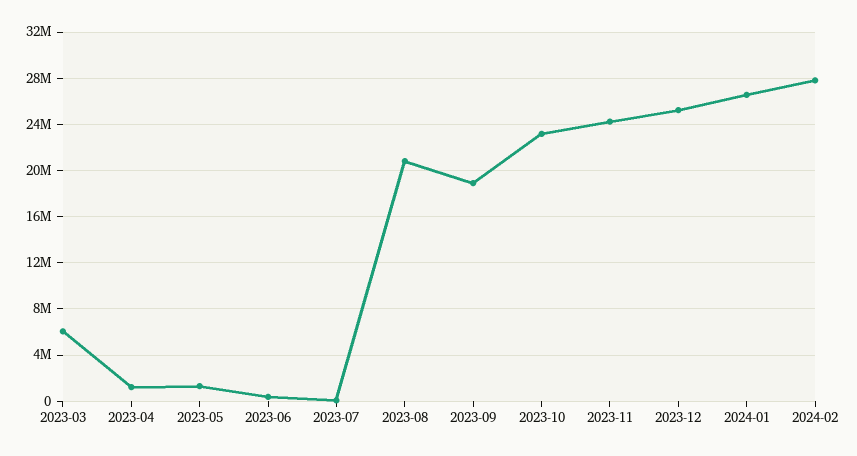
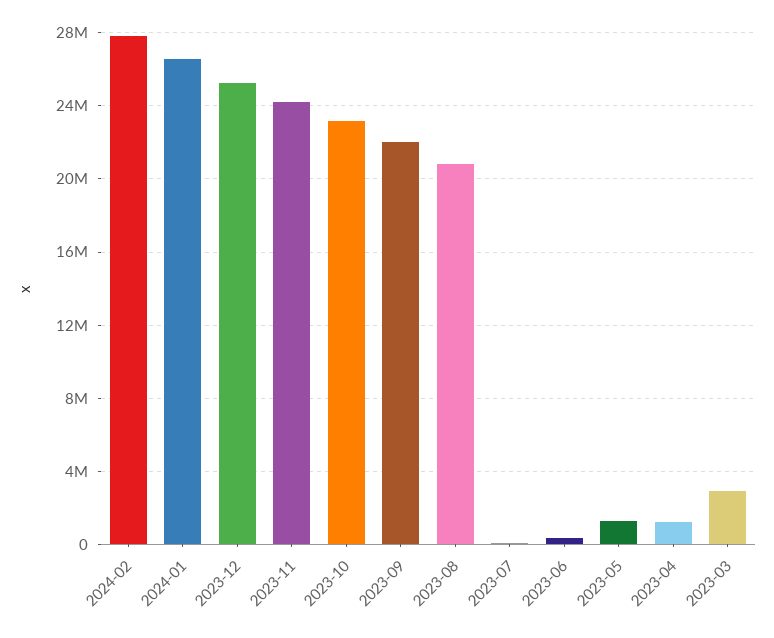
  {
-   "2023-03": 6000000,
+   "2023-03": 3000000,
    "2023-04": 1000000,
    "2023-05": 1500000,
    "2023-06": 500000,
    "2023-07": 0,
    "2023-08": 21000000,
-   "2023-09": 19000000,
+   "2023-09": 22000000,
    "2023-10": 23000000,
    "2023-11": 24000000,
    "2023-12": 25000000,
    "2024-01": 26500000,
    "2024-02": 28000000
  }

